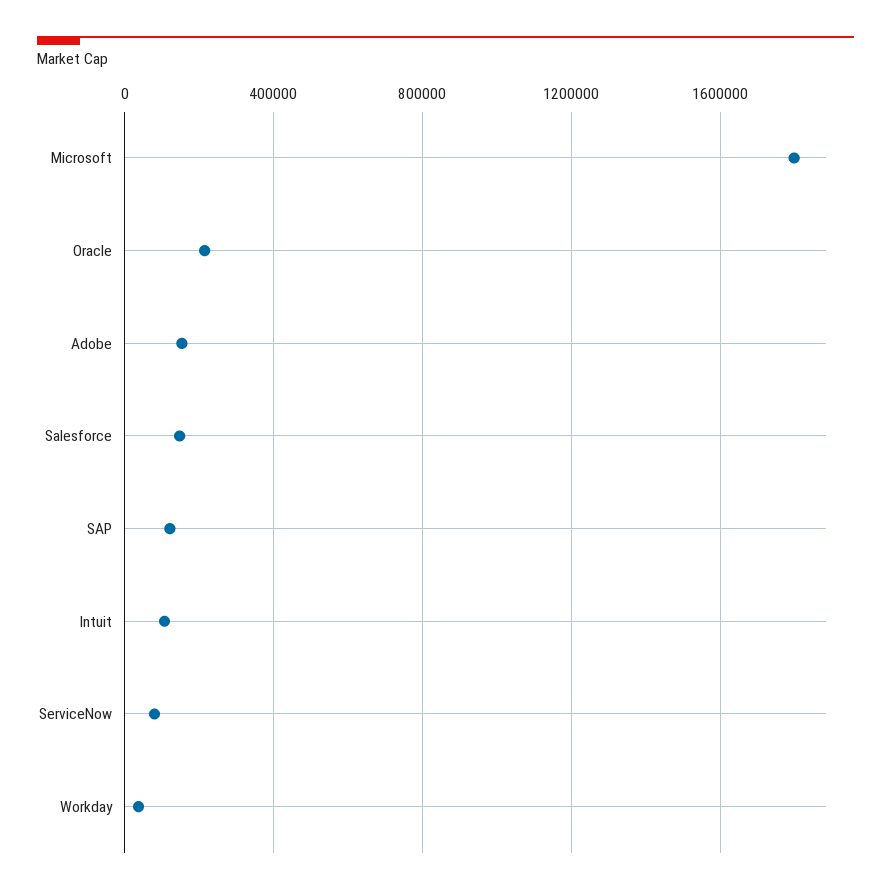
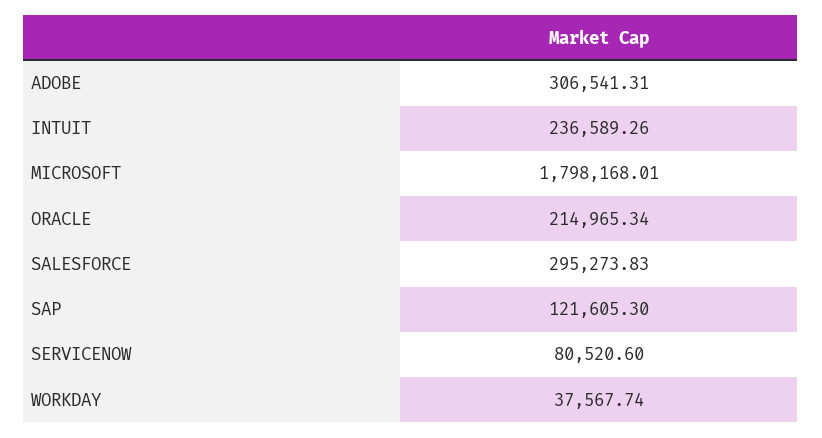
  {
    "Microsoft": 1798168.01,
    "Oracle": 214965.34,
-   "Adobe": 150000,
+   "Adobe": 306541.31,
-   "Salesforce": 150000,
+   "Salesforce": 295273.83,
    "SAP": 121605.3,
-   "Intuit": 100000,
+   "Intuit": 236589.26,
    "ServiceNow": 80520.6,
    "Workday": 37567.74
  }

